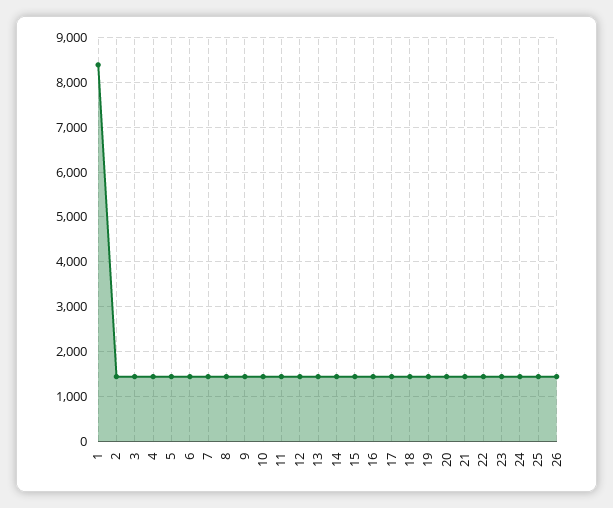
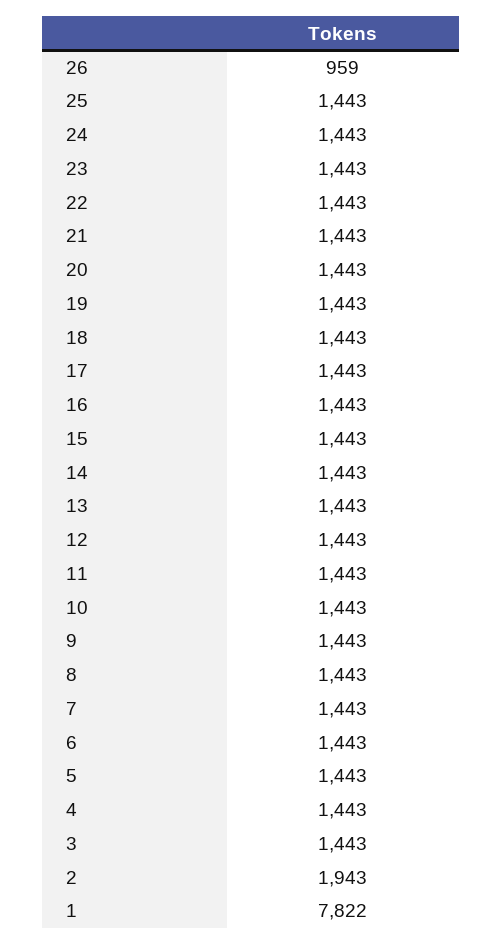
  {
-   "1": 8400,
+   "1": 7822,
-   "2": 1400,
+   "2": 1943,
    "3": 1443,
    "4": 1443,
    "5": 1443,
    "6": 1443,
    "7": 1443,
    "8": 1443,
    "9": 1443,
    "10": 1443,
    "11": 1443,
    "12": 1443,
    "13": 1443,
    "14": 1443,
    "15": 1443,
    "16": 1443,
    "17": 1443,
    "18": 1443,
    "19": 1443,
    "20": 1443,
    "21": 1443,
    "22": 1443,
    "23": 1443,
    "24": 1443,
    "25": 1443,
-   "26": 1400
+   "26": 959
  }

